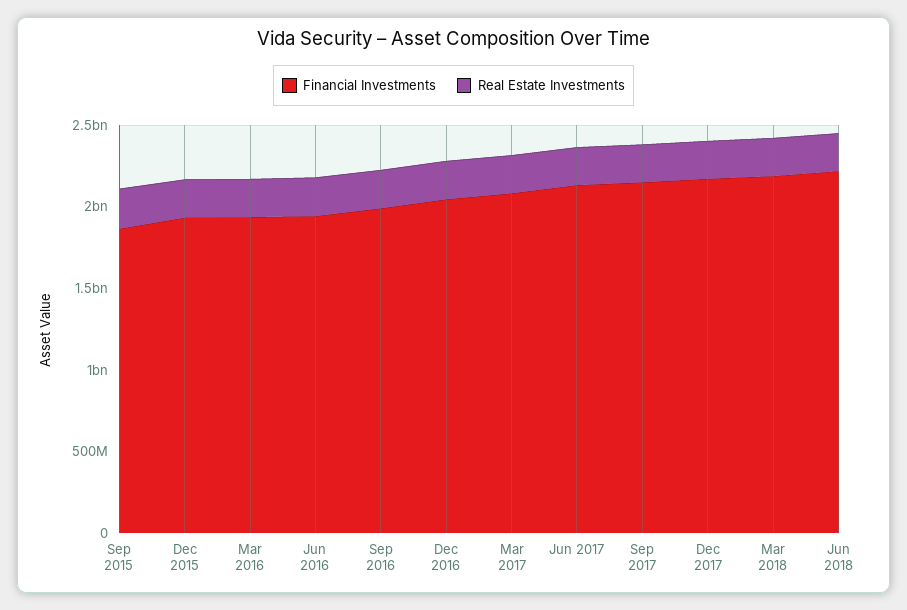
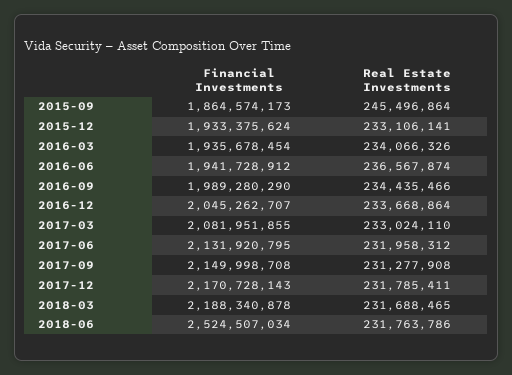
  {
    "Financial Investments": {
      "Sep 2015": 1864574173,
      "Dec 2015": 1933375624,
      "Mar 2016": 1935678454,
      "Jun 2016": 1941728912,
      "Sep 2016": 1989280290,
      "Dec 2016": 2045262707,
      "Mar 2017": 2081951855,
      "Jun 2017": 2131920795,
      "Sep 2017": 2149998708,
      "Dec 2017": 2170728143,
      "Mar 2018": 2188340878,
-     "Jun 2018": 2200000000
+     "Jun 2018": 2524507034
    },
    "Real Estate Investments": {
      "Sep 2015": 245496864,
      "Dec 2015": 233106141,
      "Mar 2016": 234066326,
      "Jun 2016": 236567874,
      "Sep 2016": 234435466,
      "Dec 2016": 233668864,
      "Mar 2017": 233024110,
      "Jun 2017": 231958312,
      "Sep 2017": 231277908,
      "Dec 2017": 231785411,
      "Mar 2018": 231688465,
      "Jun 2018": 231763786
    }
  }

